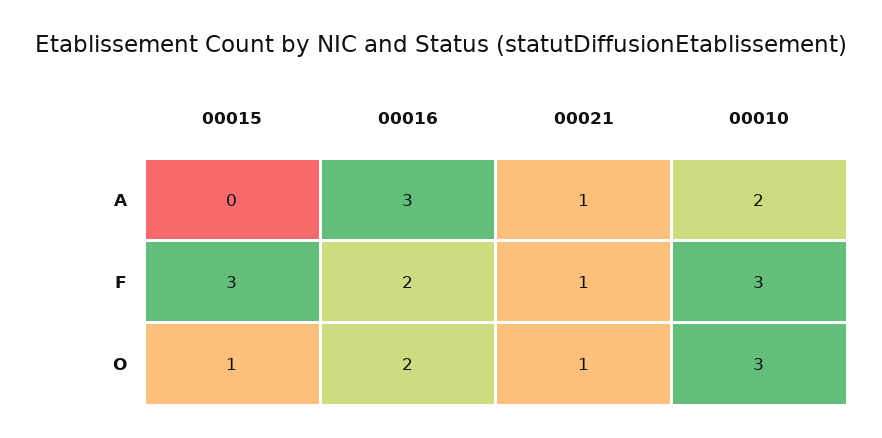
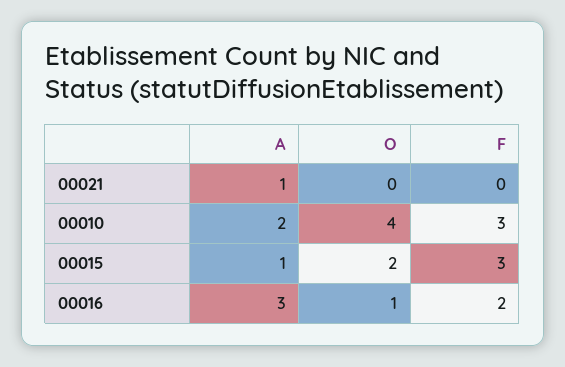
  {
    "00015": {
-     "A": 0,
+     "A": 1,
      "F": 3,
-     "O": 1
+     "O": 2
    },
    "00016": {
      "A": 3,
      "F": 2,
-     "O": 2
+     "O": 1
    },
    "00021": {
      "A": 1,
-     "F": 1,
+     "F": 0,
-     "O": 1
+     "O": 0
    },
    "00010": {
      "A": 2,
      "F": 3,
-     "O": 3
+     "O": 4
    }
  }

